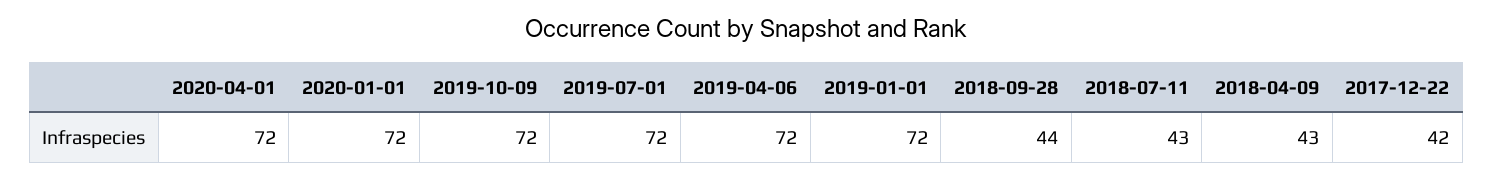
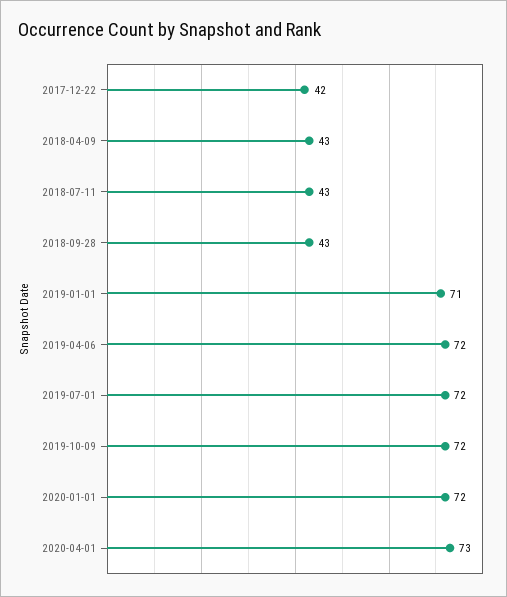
  {
-   "2020-04-01": 72,
+   "2020-04-01": 73,
    "2020-01-01": 72,
    "2019-10-09": 72,
    "2019-07-01": 72,
    "2019-04-06": 72,
-   "2019-01-01": 72,
+   "2019-01-01": 71,
-   "2018-09-28": 44,
+   "2018-09-28": 43,
    "2018-07-11": 43,
    "2018-04-09": 43,
    "2017-12-22": 42
  }

